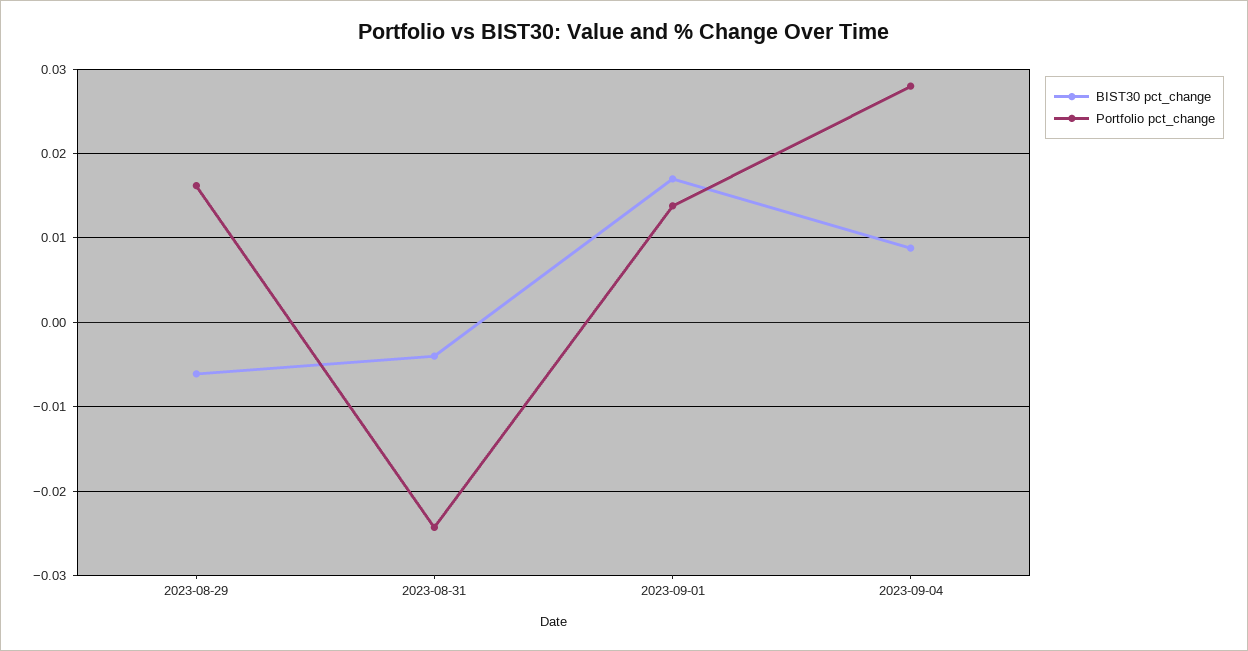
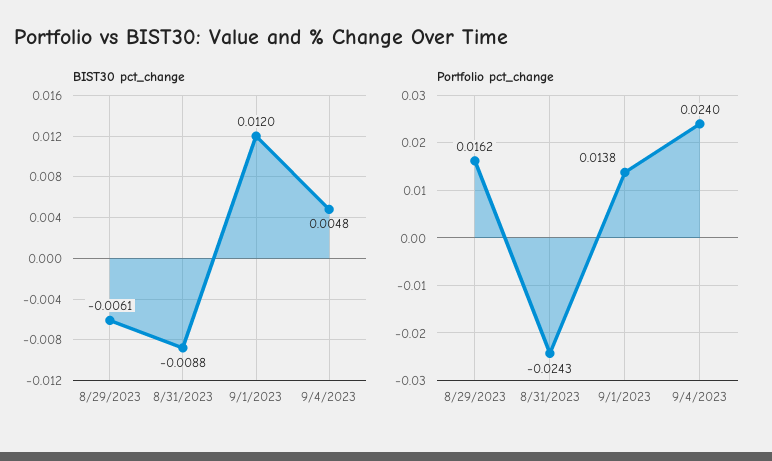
  {
    "BIST30 pct_change": {
      "2023-08-29": -0.0061,
-     "2023-08-31": -0.004,
+     "2023-08-31": -0.0088,
-     "2023-09-01": 0.017,
+     "2023-09-01": 0.012,
-     "2023-09-04": 0.009
+     "2023-09-04": 0.0048
    },
    "Portfolio pct_change": {
      "2023-08-29": 0.0162,
      "2023-08-31": -0.0243,
      "2023-09-01": 0.0138,
-     "2023-09-04": 0.028
+     "2023-09-04": 0.024
    }
  }

